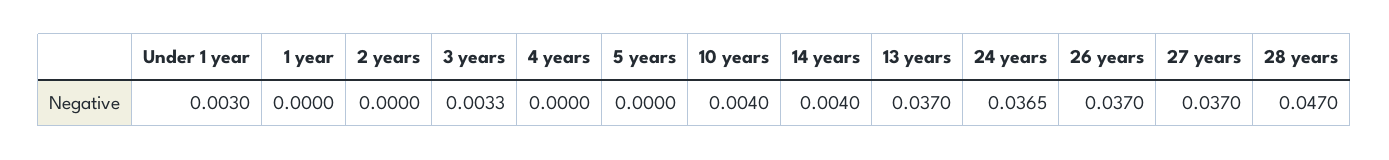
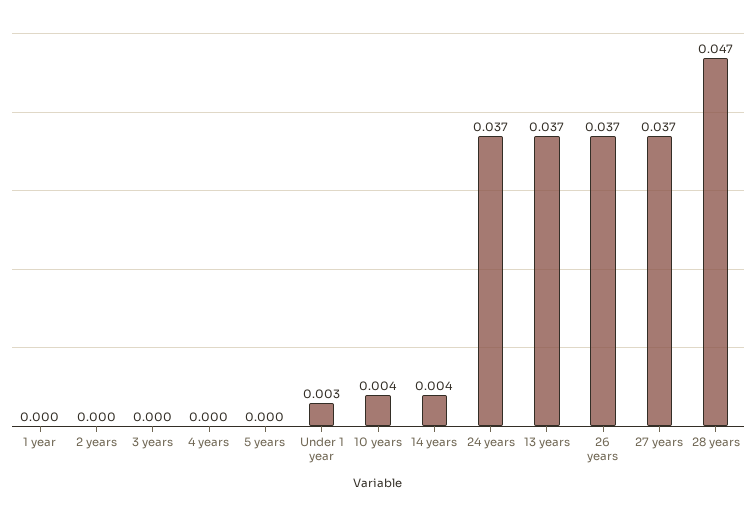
  {
    "Under 1 year": 0.003,
    "1 year": 0,
    "2 years": 0,
-   "3 years": 0.0033,
+   "3 years": 0,
    "4 years": 0,
    "5 years": 0,
    "10 years": 0.004,
    "14 years": 0.004,
    "13 years": 0.037,
    "24 years": 0.0365,
    "26 years": 0.037,
    "27 years": 0.037,
    "28 years": 0.047
  }

